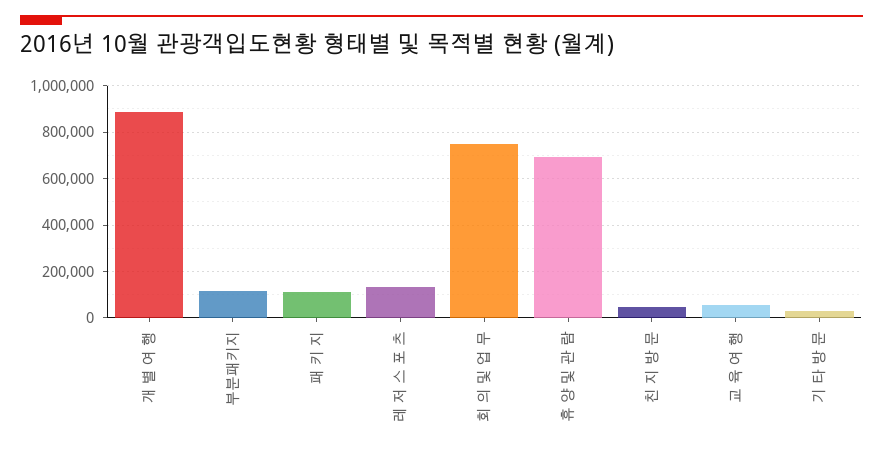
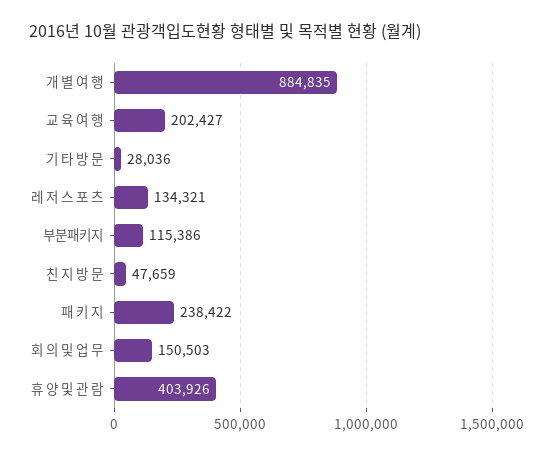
  {
    "개 별 여 행": 884835,
    "부분패키지": 115386,
-   "패 키 지": 100000,
+   "패 키 지": 238422,
    "레 저 스 포 츠": 134321,
-   "회 의 및 업 무": 750000,
+   "회 의 및 업 무": 150503,
-   "휴 양 및 관 람": 700000,
+   "휴 양 및 관 람": 403926,
    "친 지 방 문": 47659,
-   "교 육 여 행": 50000,
+   "교 육 여 행": 202427,
    "기 타 방 문": 28036
  }

